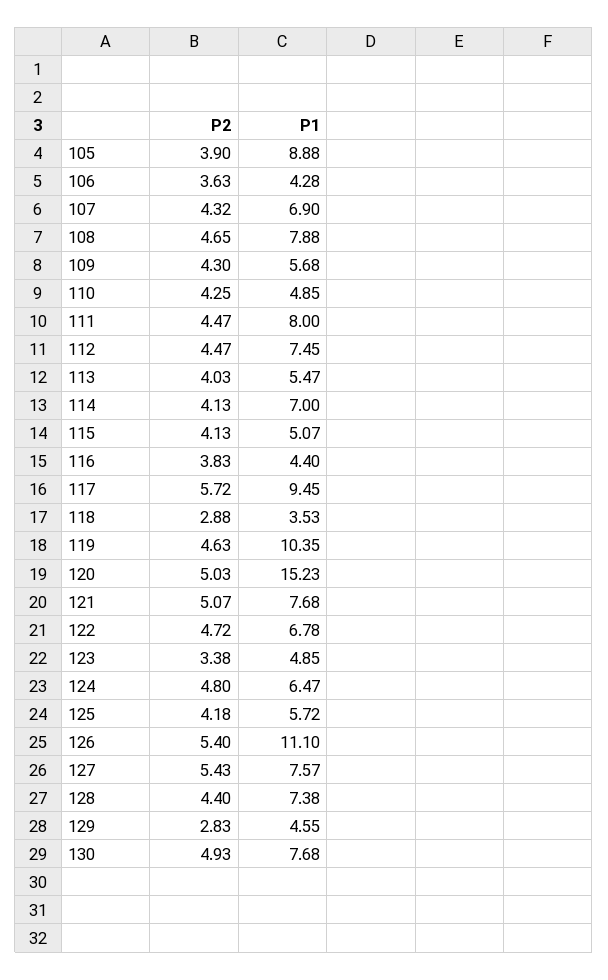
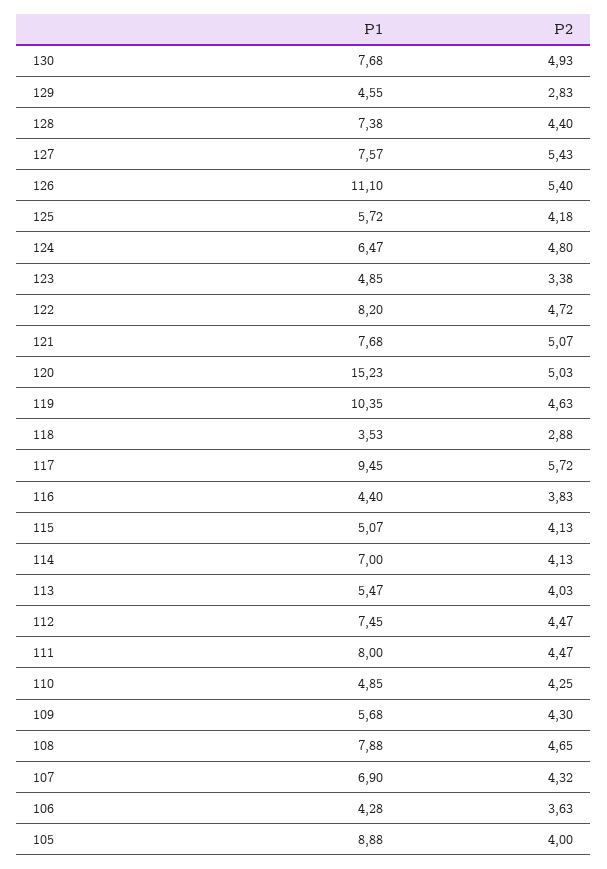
  {
    "P2": {
-     "105": 3.9,
+     "105": 4,
      "106": 3.63,
      "107": 4.32,
      "108": 4.65,
      "109": 4.3,
      "110": 4.25,
      "111": 4.47,
      "112": 4.47,
      "113": 4.03,
      "114": 4.13,
      "115": 4.13,
      "116": 3.83,
      "117": 5.72,
      "118": 2.88,
      "119": 4.63,
      "120": 5.03,
      "121": 5.07,
      "122": 4.72,
      "123": 3.38,
      "124": 4.8,
      "125": 4.18,
      "126": 5.4,
      "127": 5.43,
      "128": 4.4,
      "129": 2.83,
      "130": 4.93
    },
    "P1": {
      "105": 8.88,
      "106": 4.28,
      "107": 6.9,
      "108": 7.88,
      "109": 5.68,
      "110": 4.85,
      "111": 8,
      "112": 7.45,
      "113": 5.47,
      "114": 7,
      "115": 5.07,
      "116": 4.4,
      "117": 9.45,
      "118": 3.53,
      "119": 10.35,
      "120": 15.23,
      "121": 7.68,
-     "122": 6.78,
+     "122": 8.2,
      "123": 4.85,
      "124": 6.47,
      "125": 5.72,
      "126": 11.1,
      "127": 7.57,
      "128": 7.38,
      "129": 4.55,
      "130": 7.68
    }
  }

